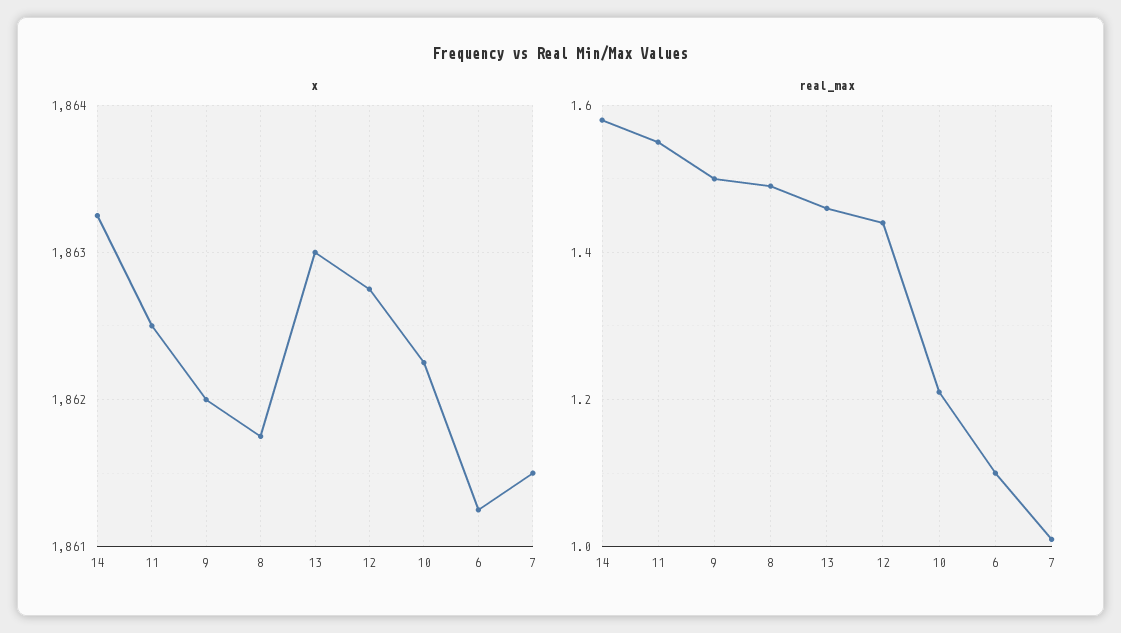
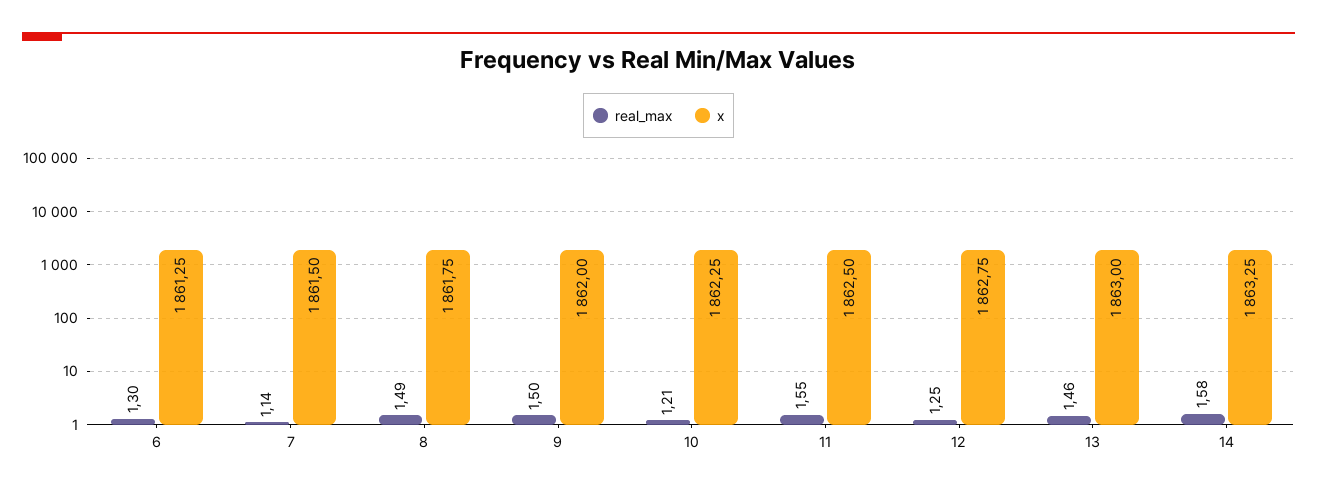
  {
    "x": {
      "14": 1863.25,
      "11": 1862.5,
      "9": 1862,
      "8": 1861.75,
      "13": 1863,
      "12": 1862.75,
      "10": 1862.25,
      "6": 1861.25,
      "7": 1861.5
    },
    "real_max": {
      "14": 1.58,
      "11": 1.55,
      "9": 1.5,
      "8": 1.49,
      "13": 1.46,
-     "12": 1.45,
+     "12": 1.25,
      "10": 1.21,
-     "6": 1.1,
+     "6": 1.3,
-     "7": 1
+     "7": 1.14
    }
  }

